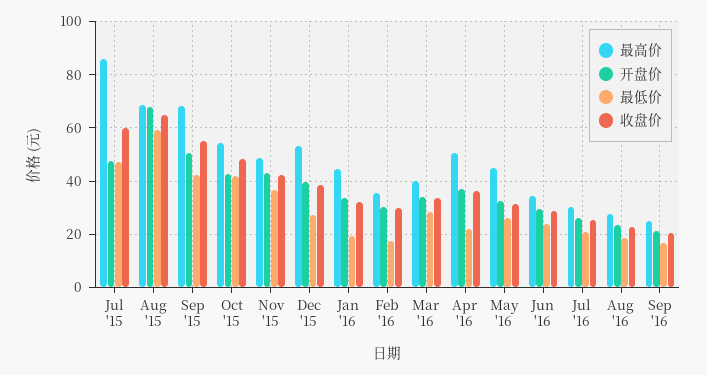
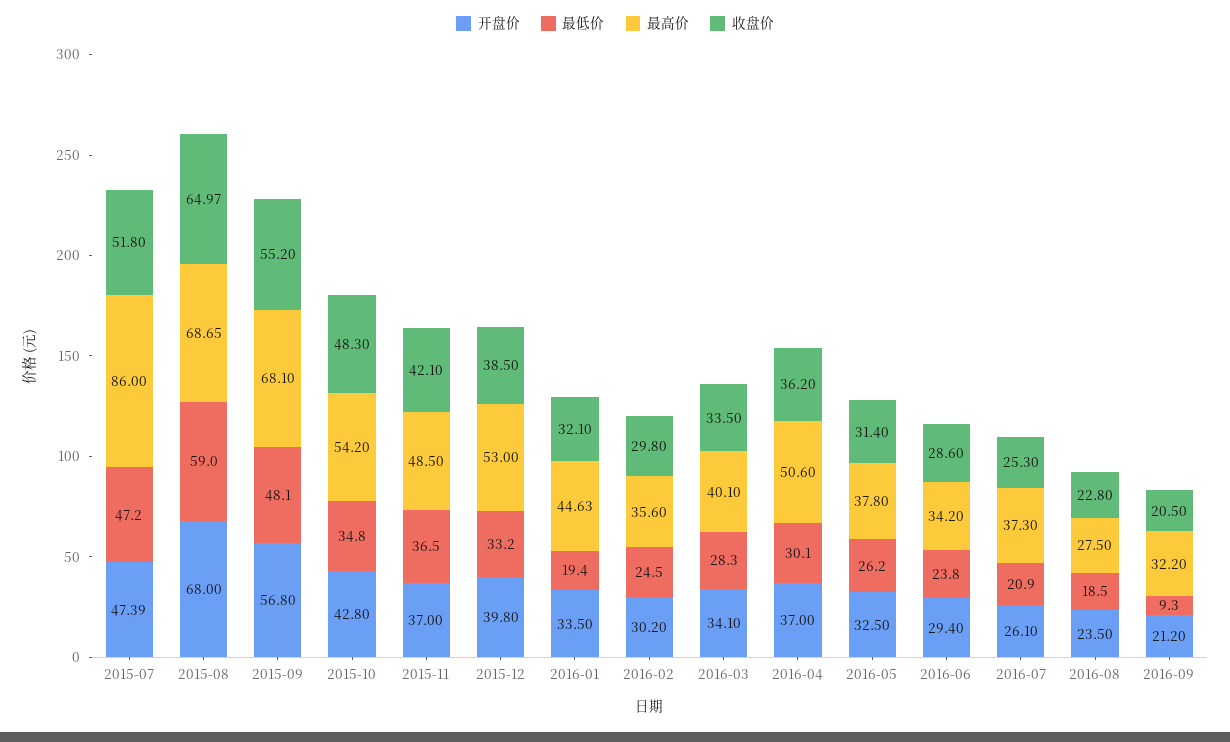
  {
    "最高价": {
      "Jul '15": 86,
      "Aug '15": 68.65,
      "Sep '15": 68.1,
      "Oct '15": 54.2,
      "Nov '15": 48.5,
      "Dec '15": 53,
      "Jan '16": 44.63,
      "Feb '16": 35.6,
      "Mar '16": 40.1,
      "Apr '16": 50.6,
-     "May '16": 45,
+     "May '16": 37.8,
      "Jun '16": 34.2,
-     "Jul '16": 30,
+     "Jul '16": 37.3,
      "Aug '16": 27.5,
-     "Sep '16": 25
+     "Sep '16": 32.2
    },
    "开盘价": {
      "Jul '15": 47.39,
      "Aug '15": 68,
-     "Sep '15": 50,
+     "Sep '15": 56.8,
      "Oct '15": 42.8,
-     "Nov '15": 42.5,
+     "Nov '15": 37,
      "Dec '15": 39.8,
      "Jan '16": 33.5,
      "Feb '16": 30.2,
      "Mar '16": 34.1,
      "Apr '16": 37,
      "May '16": 32.5,
      "Jun '16": 29.4,
      "Jul '16": 26.1,
      "Aug '16": 23.5,
      "Sep '16": 21.2
    },
    "最低价": {
      "Jul '15": 47.2,
      "Aug '15": 59,
-     "Sep '15": 42.5,
+     "Sep '15": 48.1,
-     "Oct '15": 42.5,
+     "Oct '15": 34.8,
      "Nov '15": 36.5,
-     "Dec '15": 27.5,
+     "Dec '15": 33.2,
      "Jan '16": 19.4,
-     "Feb '16": 17.5,
+     "Feb '16": 24.5,
      "Mar '16": 28.3,
-     "Apr '16": 22.5,
+     "Apr '16": 30.1,
      "May '16": 26.2,
      "Jun '16": 23.8,
      "Jul '16": 20.9,
      "Aug '16": 18.5,
-     "Sep '16": 17.5
+     "Sep '16": 9.3
    },
    "收盘价": {
-     "Jul '15": 60,
+     "Jul '15": 51.8,
      "Aug '15": 64.97,
      "Sep '15": 55.2,
      "Oct '15": 48.3,
      "Nov '15": 42.1,
      "Dec '15": 38.5,
      "Jan '16": 32.1,
      "Feb '16": 29.8,
      "Mar '16": 33.5,
      "Apr '16": 36.2,
      "May '16": 31.4,
      "Jun '16": 28.6,
      "Jul '16": 25.3,
      "Aug '16": 22.8,
      "Sep '16": 20.5
    }
  }

